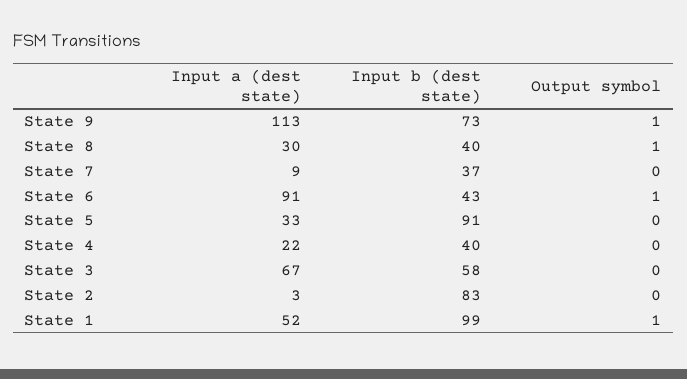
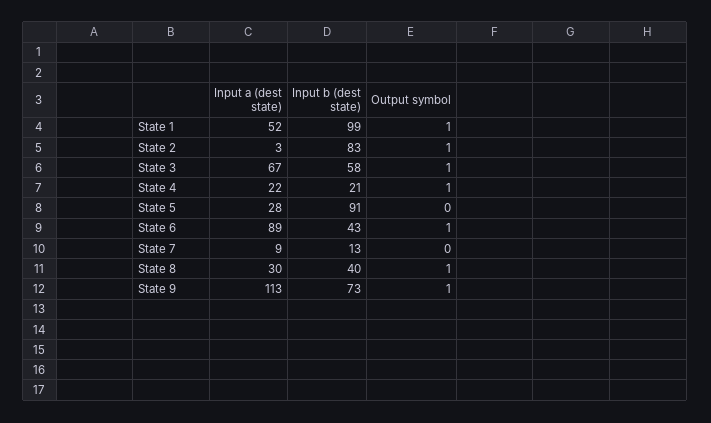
  {
    "Input a (dest state)": {
      "State 9": 113,
      "State 8": 30,
      "State 7": 9,
-     "State 6": 91,
+     "State 6": 89,
-     "State 5": 33,
+     "State 5": 28,
      "State 4": 22,
      "State 3": 67,
      "State 2": 3,
      "State 1": 52
    },
    "Input b (dest state)": {
      "State 9": 73,
      "State 8": 40,
-     "State 7": 37,
+     "State 7": 13,
      "State 6": 43,
      "State 5": 91,
-     "State 4": 40,
+     "State 4": 21,
      "State 3": 58,
      "State 2": 83,
      "State 1": 99
    },
    "Output symbol": {
      "State 9": 1,
      "State 8": 1,
      "State 7": 0,
      "State 6": 1,
      "State 5": 0,
-     "State 4": 0,
+     "State 4": 1,
-     "State 3": 0,
+     "State 3": 1,
-     "State 2": 0,
+     "State 2": 1,
      "State 1": 1
    }
  }

